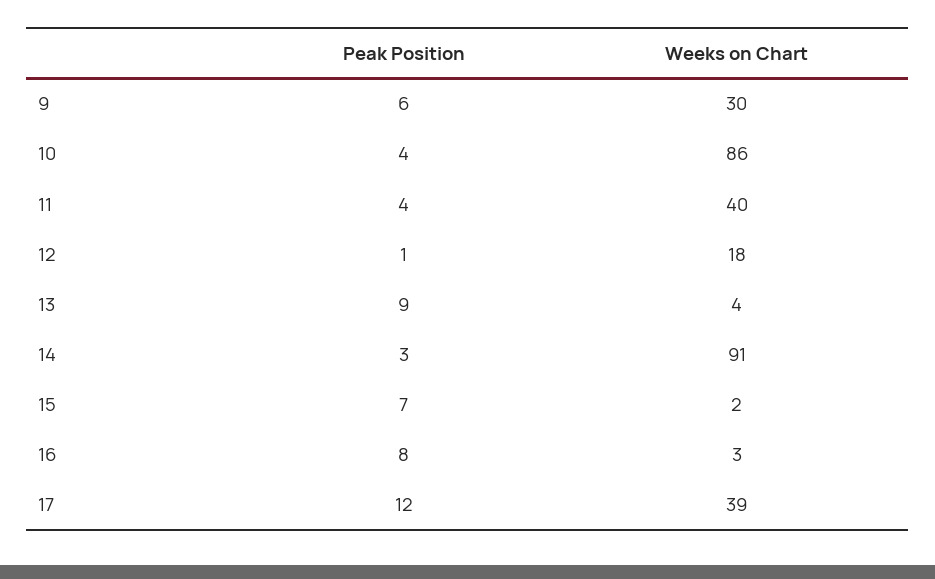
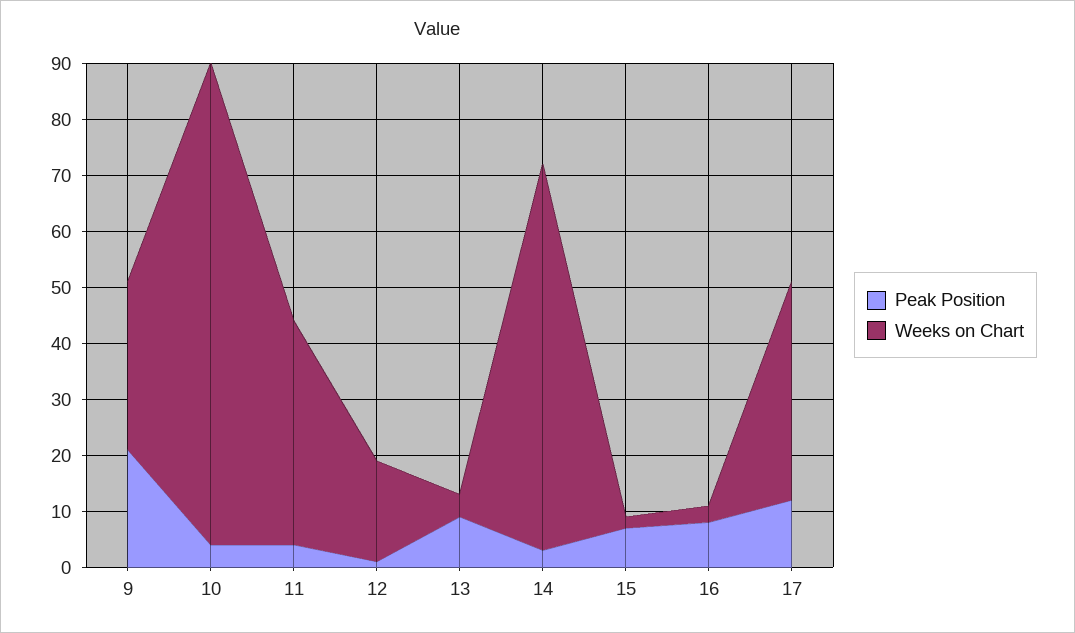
  {
    "Peak Position": {
-     "9": 6,
+     "9": 20,
      "10": 4,
      "11": 4,
      "12": 1,
      "13": 9,
      "14": 3,
      "15": 7,
      "16": 8,
      "17": 12
    },
    "Weeks on Chart": {
      "9": 30,
      "10": 86,
      "11": 40,
      "12": 18,
      "13": 4,
-     "14": 91,
+     "14": 70,
      "15": 2,
      "16": 3,
      "17": 39
    }
  }

